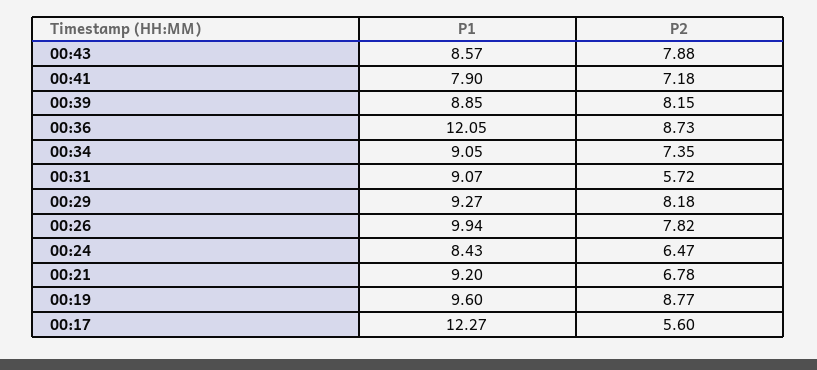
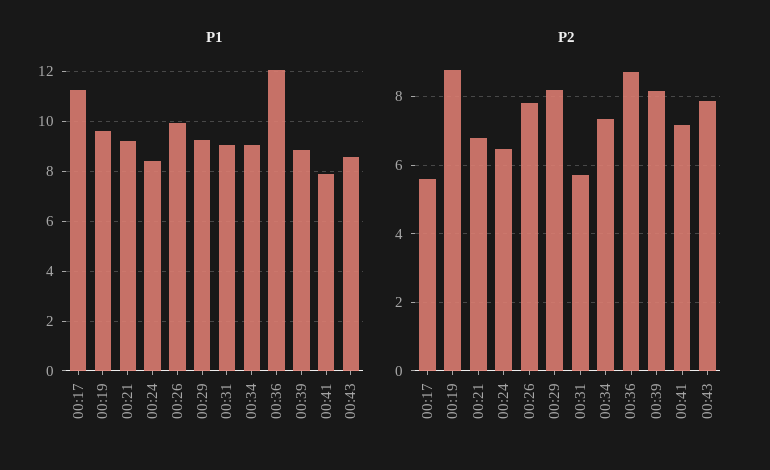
  {
    "P1": {
      "00:43": 8.57,
      "00:41": 7.9,
      "00:39": 8.85,
      "00:36": 12.05,
      "00:34": 9.05,
      "00:31": 9.07,
      "00:29": 9.27,
      "00:26": 9.94,
      "00:24": 8.43,
      "00:21": 9.2,
      "00:19": 9.6,
-     "00:17": 12.27
+     "00:17": 11.25
    },
    "P2": {
      "00:43": 7.88,
      "00:41": 7.18,
      "00:39": 8.15,
      "00:36": 8.73,
      "00:34": 7.35,
      "00:31": 5.72,
      "00:29": 8.18,
      "00:26": 7.82,
      "00:24": 6.47,
      "00:21": 6.78,
      "00:19": 8.77,
      "00:17": 5.6
    }
  }

